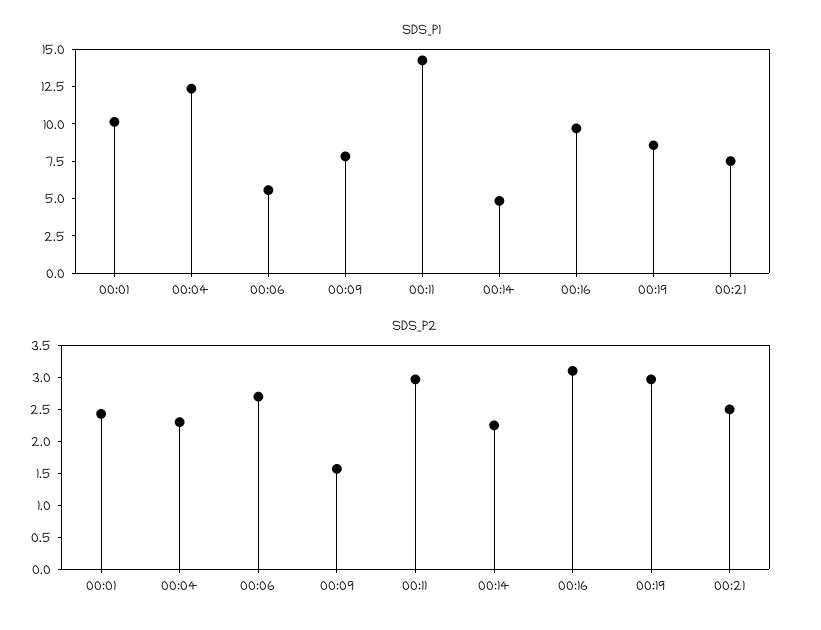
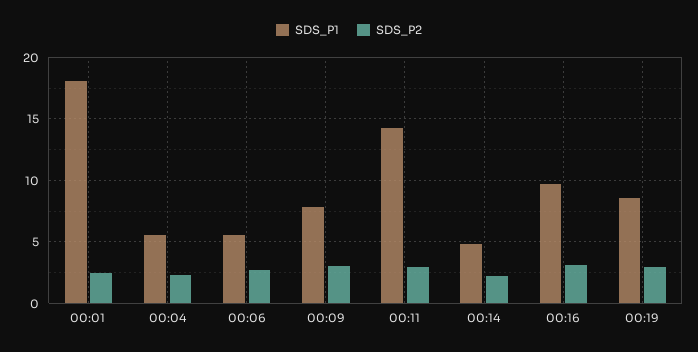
  {
    "SDS_P1": {
-     "00:01": 10,
+     "00:01": 18,
-     "00:04": 12.5,
+     "00:04": 5.5,
      "00:06": 5.5,
      "00:09": 8,
      "00:11": 14.5,
      "00:14": 5,
      "00:16": 9.5,
-     "00:19": 8.5,
+     "00:19": 8.5
-     "00:21": 7.5
    },
    "SDS_P2": {
      "00:01": 2.5,
      "00:04": 2.25,
      "00:06": 2.75,
-     "00:09": 1.5,
+     "00:09": 3,
      "00:11": 3,
      "00:14": 2.25,
      "00:16": 3,
-     "00:19": 3,
+     "00:19": 3
-     "00:21": 2.5
    }
  }

